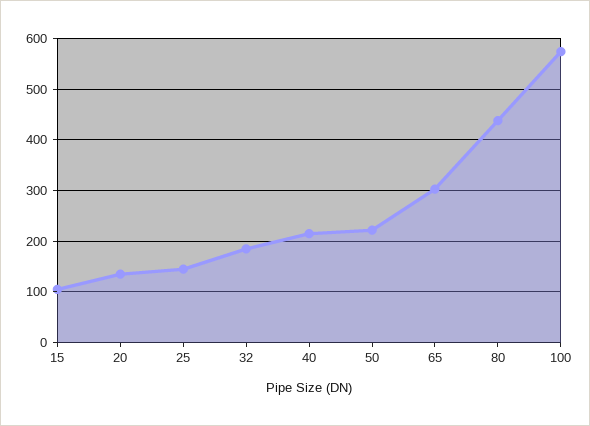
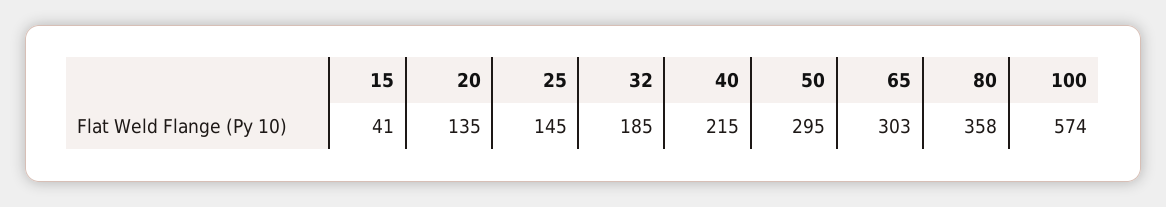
  {
-   "15": 100,
+   "15": 41,
    "20": 135,
    "25": 145,
    "32": 185,
    "40": 215,
-   "50": 220,
+   "50": 295,
    "65": 303,
-   "80": 440,
+   "80": 358,
    "100": 574
  }

